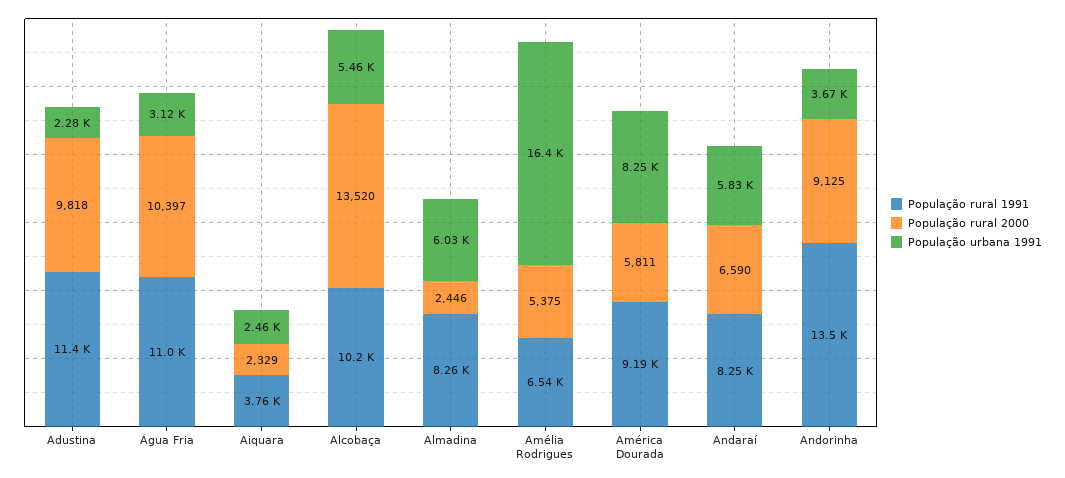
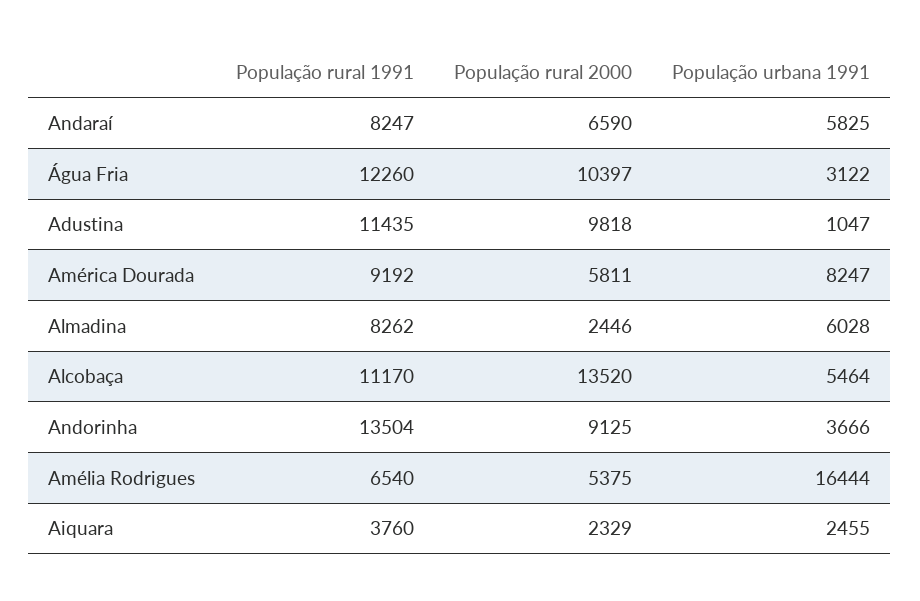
  {
    "População rural 1991": {
      "Adustina": 11435,
-     "Água Fria": 11000,
+     "Água Fria": 12260,
      "Aiquara": 3760,
-     "Alcobaça": 10200,
+     "Alcobaça": 11170,
      "Almadina": 8262,
      "Amélia Rodrigues": 6540,
      "América Dourada": 9192,
      "Andaraí": 8247,
      "Andorinha": 13504
    },
    "População rural 2000": {
      "Adustina": 9818,
      "Água Fria": 10397,
      "Aiquara": 2329,
      "Alcobaça": 13520,
      "Almadina": 2446,
      "Amélia Rodrigues": 5375,
      "América Dourada": 5811,
      "Andaraí": 6590,
      "Andorinha": 9125
    },
    "População urbana 1991": {
-     "Adustina": 2280,
+     "Adustina": 1047,
      "Água Fria": 3122,
      "Aiquara": 2455,
      "Alcobaça": 5464,
      "Almadina": 6028,
      "Amélia Rodrigues": 16444,
      "América Dourada": 8247,
      "Andaraí": 5825,
      "Andorinha": 3666
    }
  }

